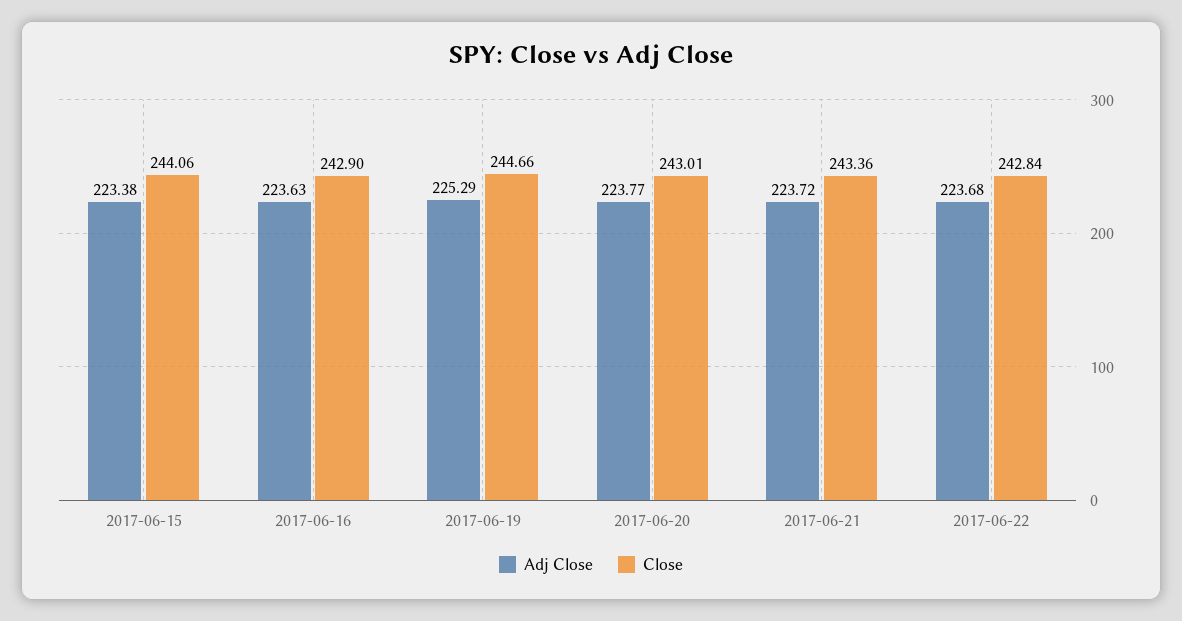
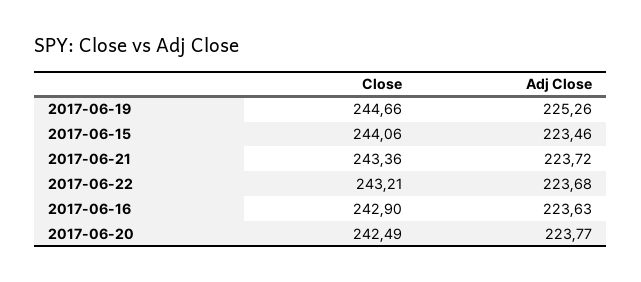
  {
    "Adj Close": {
-     "2017-06-15": 223.38,
+     "2017-06-15": 223.46,
      "2017-06-16": 223.63,
-     "2017-06-19": 225.29,
+     "2017-06-19": 225.26,
      "2017-06-20": 223.77,
      "2017-06-21": 223.72,
      "2017-06-22": 223.68
    },
    "Close": {
      "2017-06-15": 244.06,
      "2017-06-16": 242.9,
      "2017-06-19": 244.66,
-     "2017-06-20": 243.01,
+     "2017-06-20": 242.49,
      "2017-06-21": 243.36,
-     "2017-06-22": 242.84
+     "2017-06-22": 243.21
    }
  }

